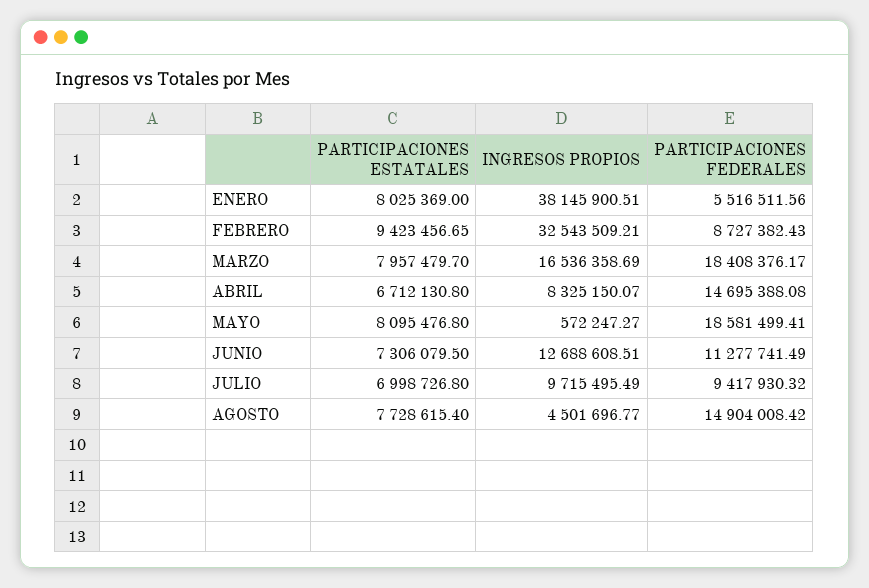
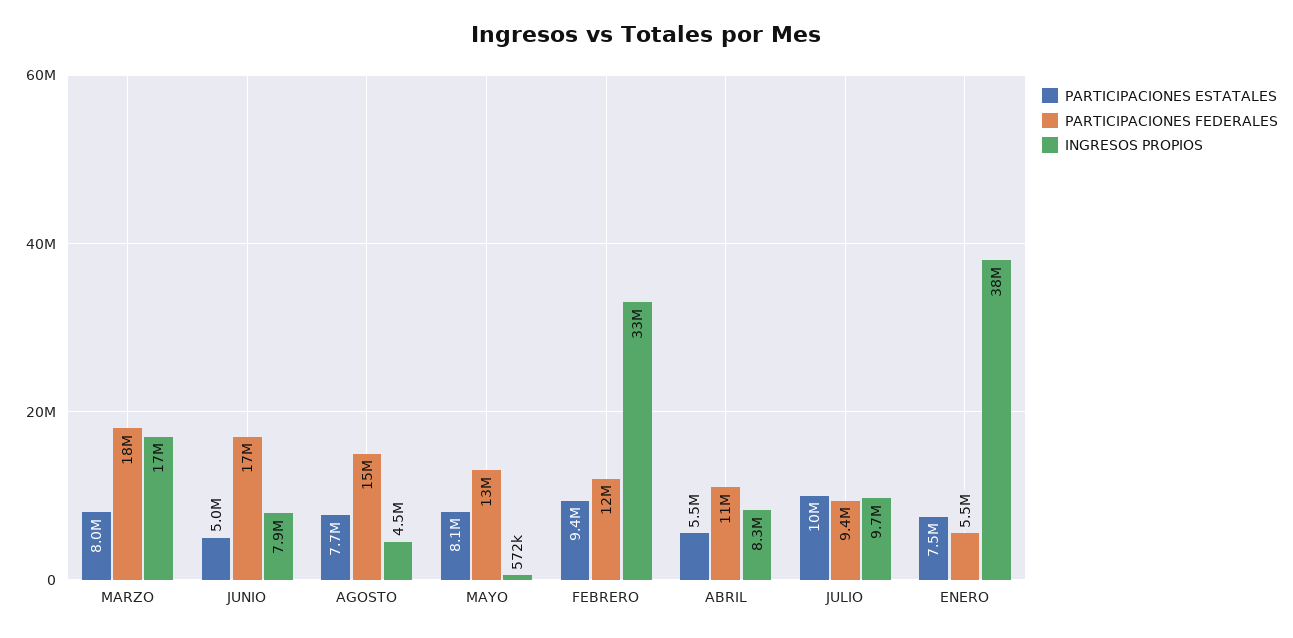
  {
    "PARTICIPACIONES ESTATALES": {
-     "ENERO": 8025369,
+     "ENERO": 7500000,
      "FEBRERO": 9423456.65,
      "MARZO": 7957479.7,
-     "ABRIL": 6712130.8,
+     "ABRIL": 5500000,
      "MAYO": 8095476.8,
-     "JUNIO": 7306079.5,
+     "JUNIO": 5000000,
-     "JULIO": 6998726.8,
+     "JULIO": 10000000,
      "AGOSTO": 7728615.4
    },
    "INGRESOS PROPIOS": {
      "ENERO": 38145900.51,
      "FEBRERO": 32543509.21,
      "MARZO": 16536358.69,
      "ABRIL": 8325150.07,
      "MAYO": 572247.27,
-     "JUNIO": 12688608.51,
+     "JUNIO": 7900000,
      "JULIO": 9715495.49,
      "AGOSTO": 4501696.77
    },
    "PARTICIPACIONES FEDERALES": {
      "ENERO": 5516511.56,
-     "FEBRERO": 8727382.43,
+     "FEBRERO": 12000000,
      "MARZO": 18408376.17,
-     "ABRIL": 14695388.08,
+     "ABRIL": 11000000,
-     "MAYO": 18581499.41,
+     "MAYO": 13000000,
-     "JUNIO": 11277741.49,
+     "JUNIO": 17000000,
      "JULIO": 9417930.32,
      "AGOSTO": 14904008.42
    }
  }

